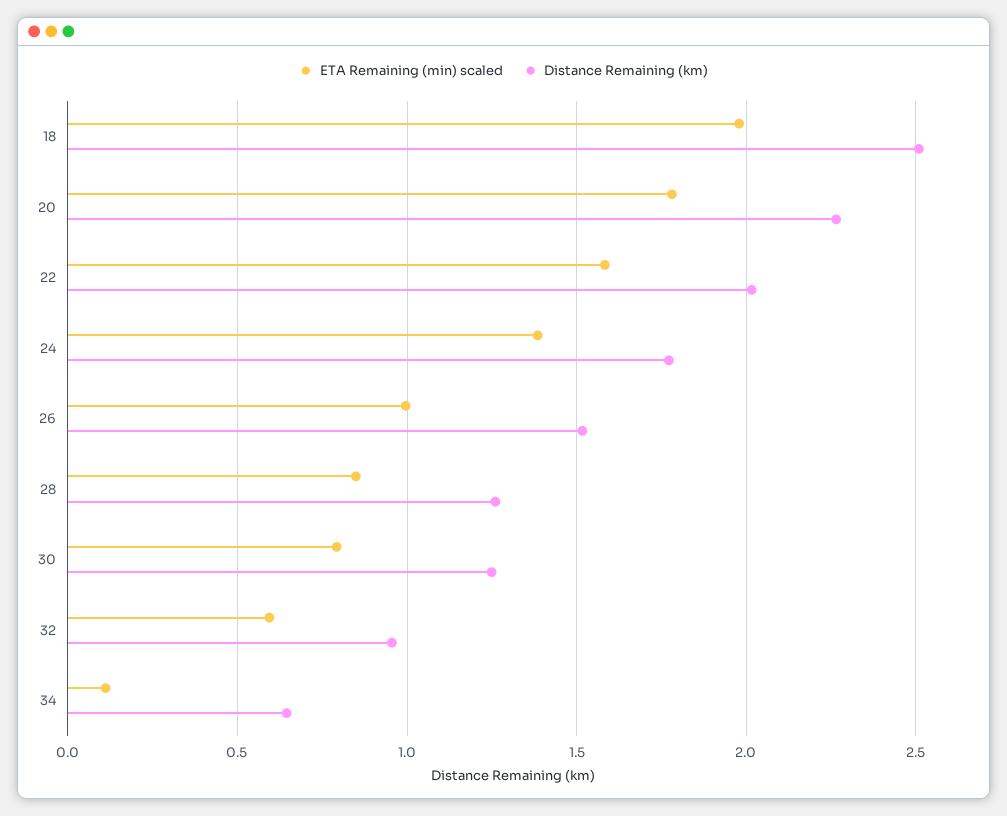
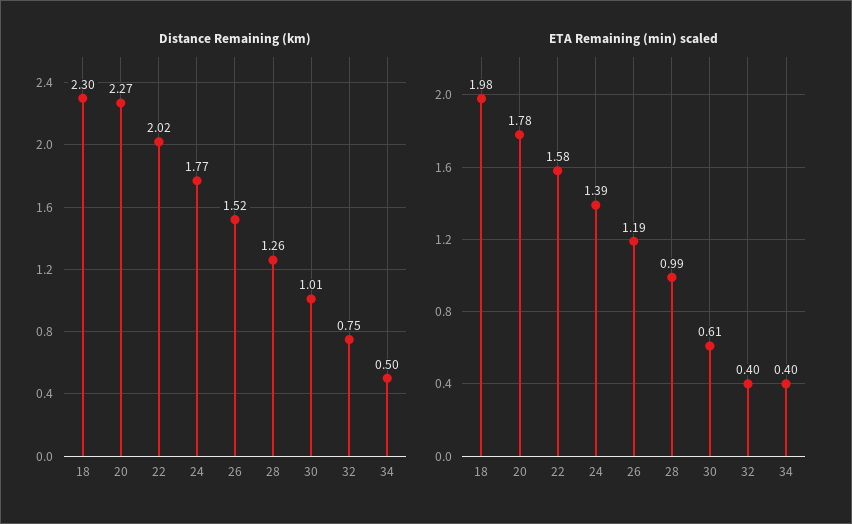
  {
    "ETA Remaining (min) scaled": {
      "18": 1.98,
      "20": 1.78,
      "22": 1.58,
      "24": 1.39,
-     "26": 1,
+     "26": 1.19,
-     "28": 0.85,
+     "28": 0.99,
-     "30": 0.8,
+     "30": 0.61,
-     "32": 0.6,
+     "32": 0.4,
-     "34": 0.1
+     "34": 0.4
    },
    "Distance Remaining (km)": {
-     "18": 2.5,
+     "18": 2.3,
      "20": 2.27,
      "22": 2.02,
      "24": 1.77,
      "26": 1.52,
      "28": 1.26,
-     "30": 1.25,
+     "30": 1.01,
-     "32": 0.95,
+     "32": 0.75,
-     "34": 0.65
+     "34": 0.5
    }
  }

